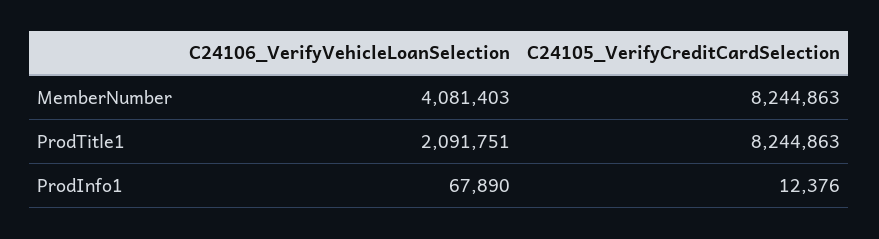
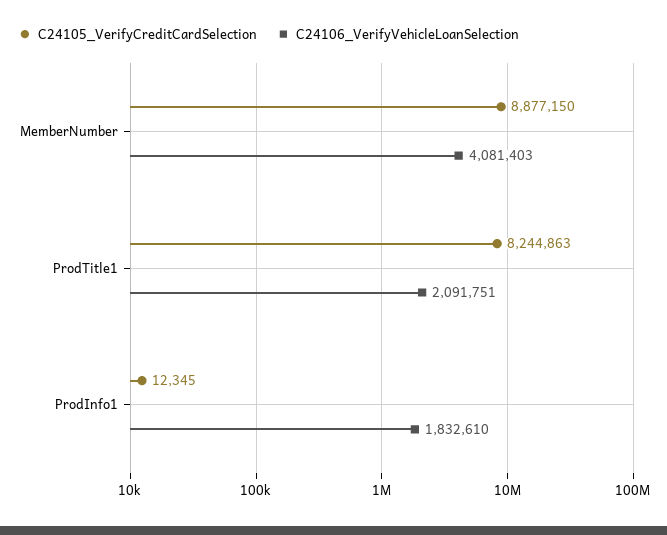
  {
    "C24106_VerifyVehicleLoanSelection": {
      "MemberNumber": 4081403,
      "ProdTitle1": 2091751,
-     "ProdInfo1": 67890
+     "ProdInfo1": 1832610
    },
    "C24105_VerifyCreditCardSelection": {
-     "MemberNumber": 8244863,
+     "MemberNumber": 8877150,
      "ProdTitle1": 8244863,
-     "ProdInfo1": 12376
+     "ProdInfo1": 12345
    }
  }

